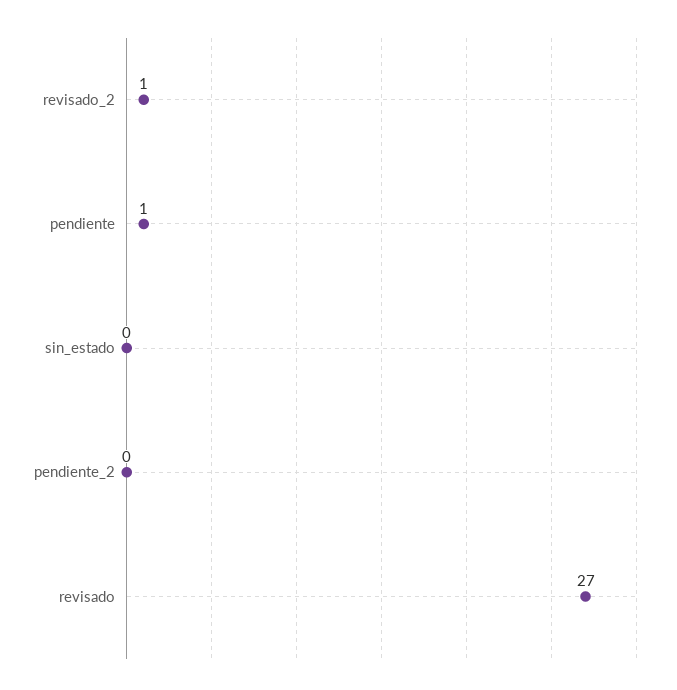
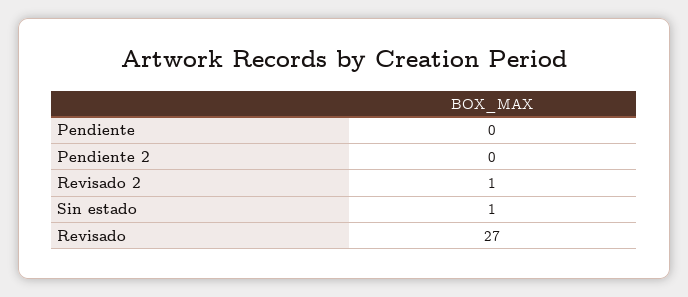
  {
    "revisado_2": 1,
-   "pendiente": 1,
+   "pendiente": 0,
-   "sin_estado": 0,
+   "sin_estado": 1,
    "pendiente_2": 0,
    "revisado": 27
  }

